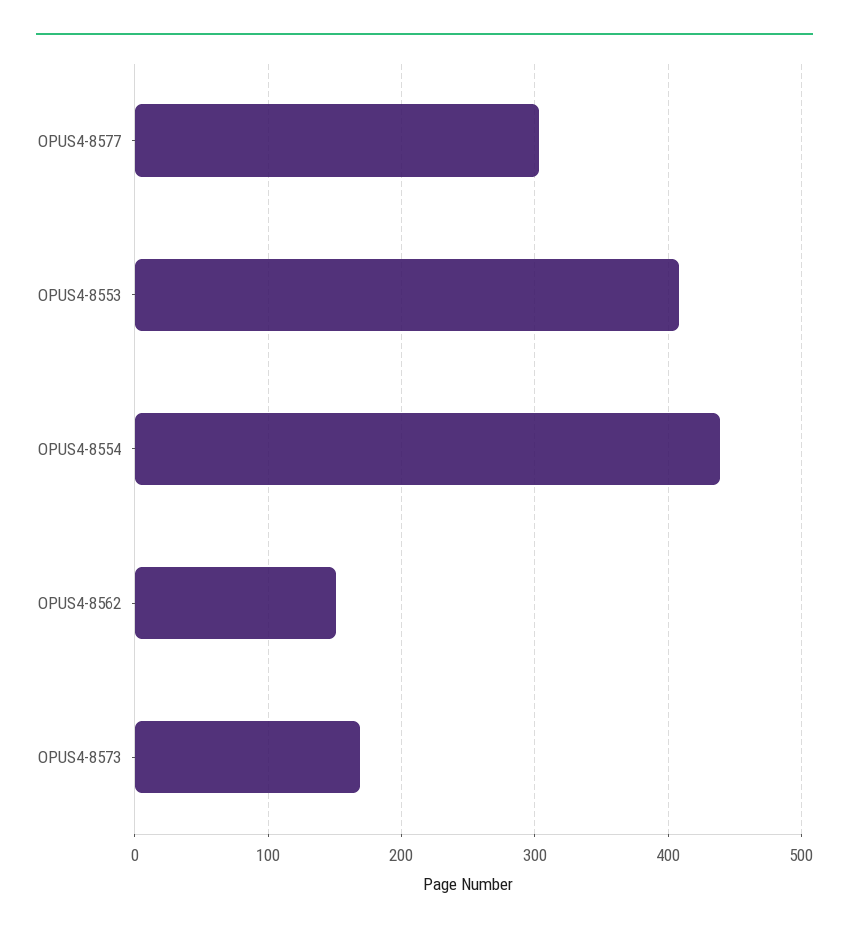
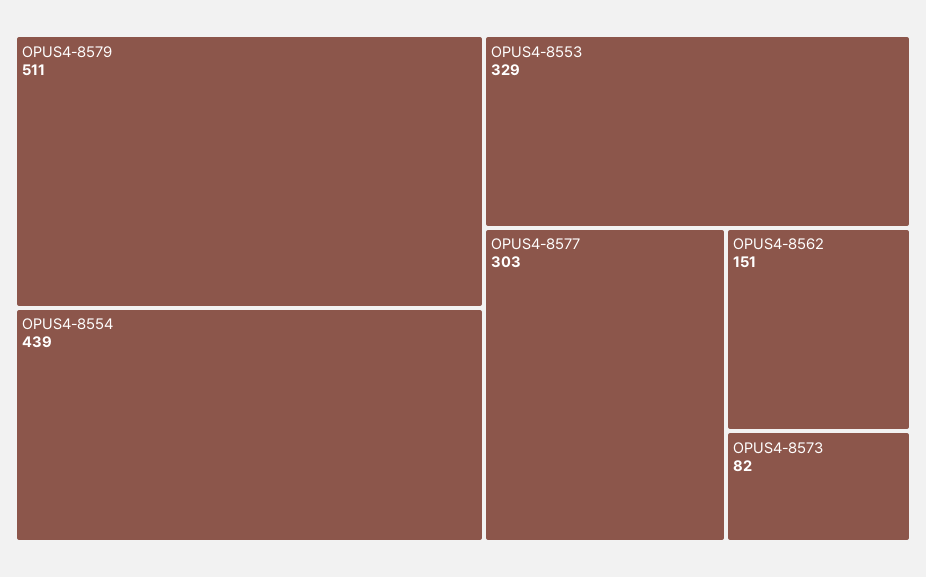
  {
    "OPUS4-8577": 303,
-   "OPUS4-8553": 410,
+   "OPUS4-8553": 329,
    "OPUS4-8554": 439,
    "OPUS4-8562": 151,
-   "OPUS4-8573": 170
+   "OPUS4-8573": 82,
+   "OPUS4-8579": 511
  }

